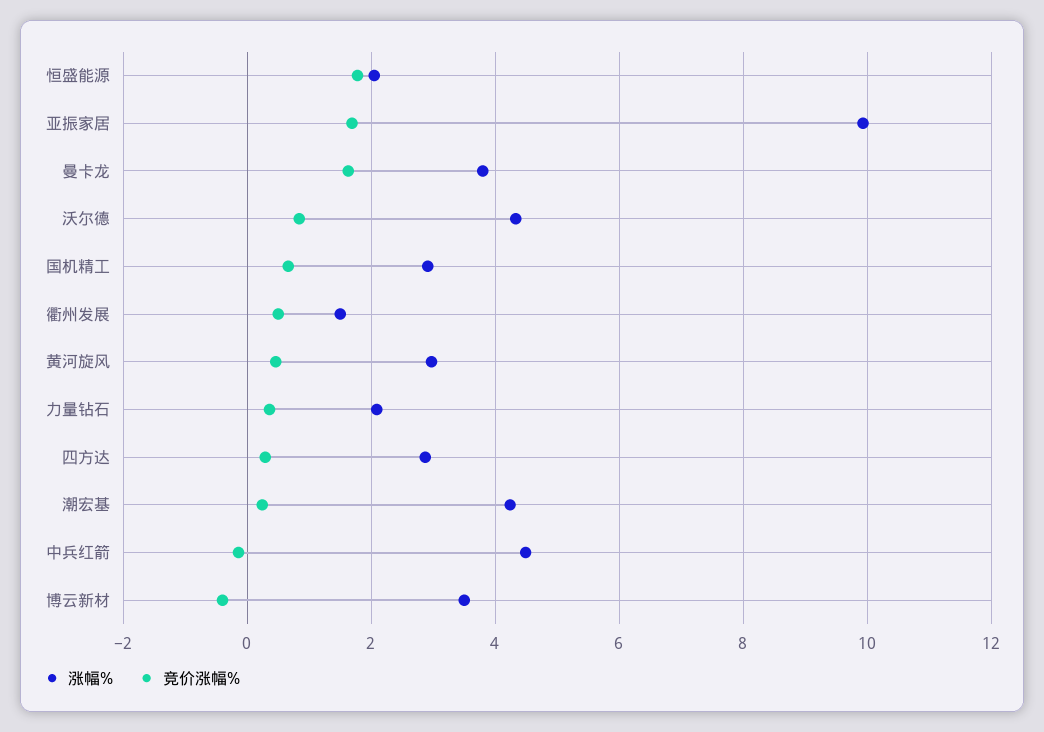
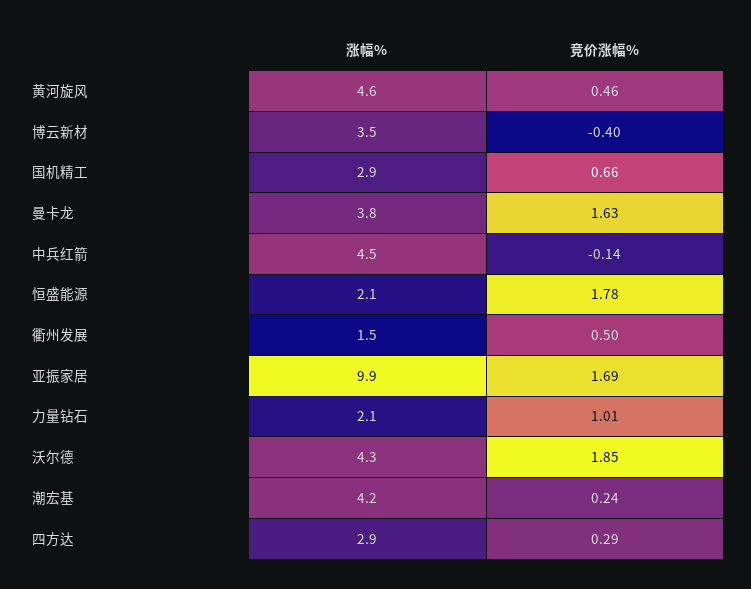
  {
    "涨幅%": {
      "恒盛能源": 2.1,
      "亚振家居": 9.9,
      "曼卡龙": 3.8,
      "沃尔德": 4.3,
      "国机精工": 2.9,
      "衢州发展": 1.5,
-     "黄河旋风": 3,
+     "黄河旋风": 4.6,
      "力量钻石": 2.1,
      "四方达": 2.9,
      "潮宏基": 4.2,
      "中兵红箭": 4.5,
      "博云新材": 3.5
    },
    "竞价涨幅%": {
      "恒盛能源": 1.78,
      "亚振家居": 1.69,
      "曼卡龙": 1.63,
-     "沃尔德": 0.8,
+     "沃尔德": 1.85,
      "国机精工": 0.66,
      "衢州发展": 0.5,
      "黄河旋风": 0.46,
-     "力量钻石": 0.4,
+     "力量钻石": 1.01,
      "四方达": 0.29,
      "潮宏基": 0.24,
      "中兵红箭": -0.14,
      "博云新材": -0.4
    }
  }

